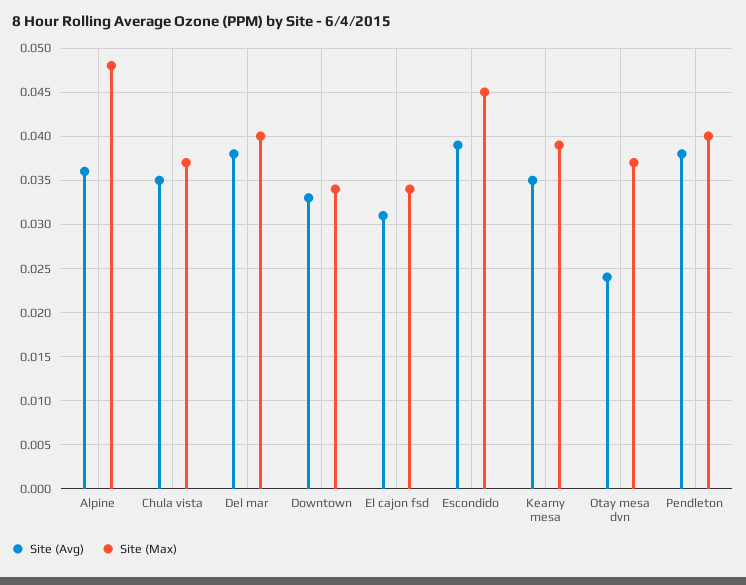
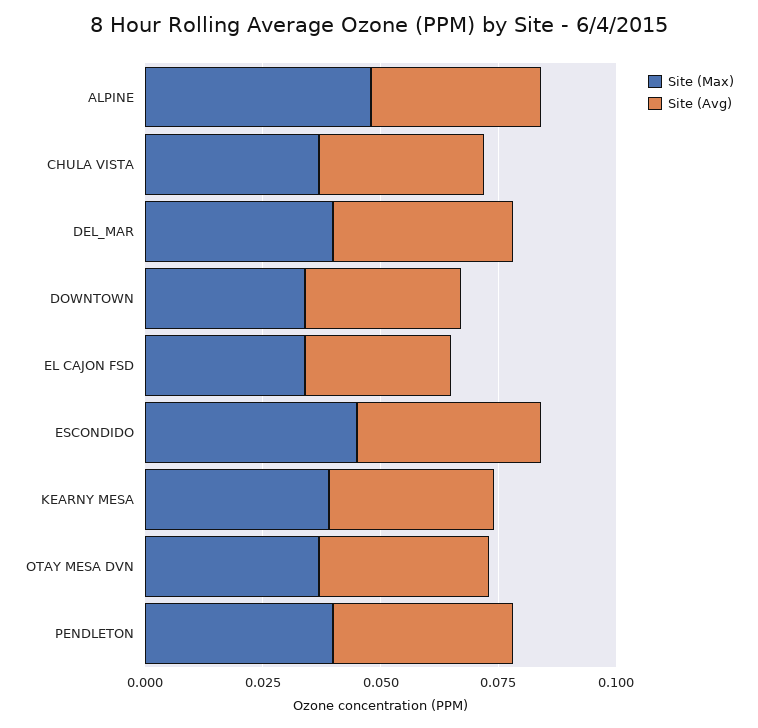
  {
    "Site (Avg)": {
      "Alpine": 0.036,
      "Chula vista": 0.035,
      "Del mar": 0.038,
      "Downtown": 0.033,
      "El cajon fsd": 0.031,
      "Escondido": 0.039,
      "Kearny mesa": 0.035,
-     "Otay mesa dvn": 0.024,
+     "Otay mesa dvn": 0.035,
      "Pendleton": 0.038
    },
    "Site (Max)": {
      "Alpine": 0.048,
      "Chula vista": 0.037,
      "Del mar": 0.04,
      "Downtown": 0.034,
      "El cajon fsd": 0.034,
      "Escondido": 0.045,
      "Kearny mesa": 0.039,
      "Otay mesa dvn": 0.037,
      "Pendleton": 0.04
    }
  }

